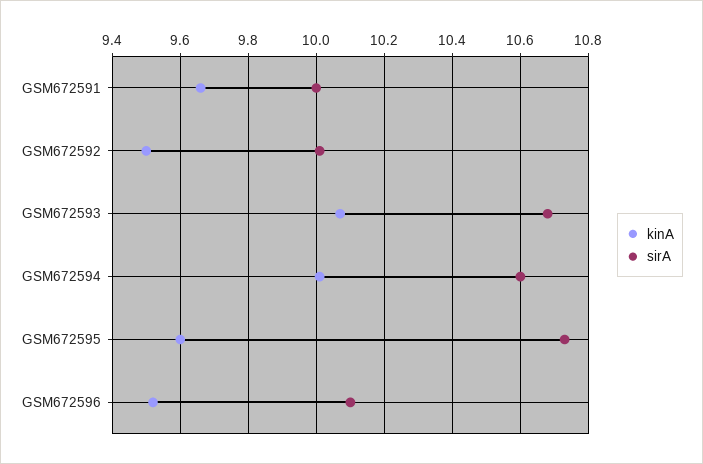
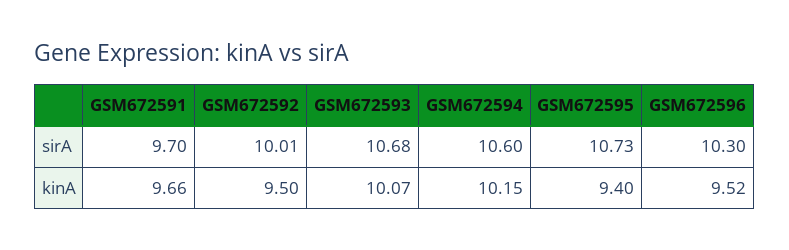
  {
    "kinA": {
      "GSM672591": 9.66,
      "GSM672592": 9.5,
      "GSM672593": 10.07,
-     "GSM672594": 10,
+     "GSM672594": 10.15,
-     "GSM672595": 9.6,
+     "GSM672595": 9.4,
      "GSM672596": 9.52
    },
    "sirA": {
-     "GSM672591": 10,
+     "GSM672591": 9.7,
      "GSM672592": 10.01,
      "GSM672593": 10.68,
      "GSM672594": 10.6,
      "GSM672595": 10.73,
-     "GSM672596": 10.1
+     "GSM672596": 10.3
    }
  }

